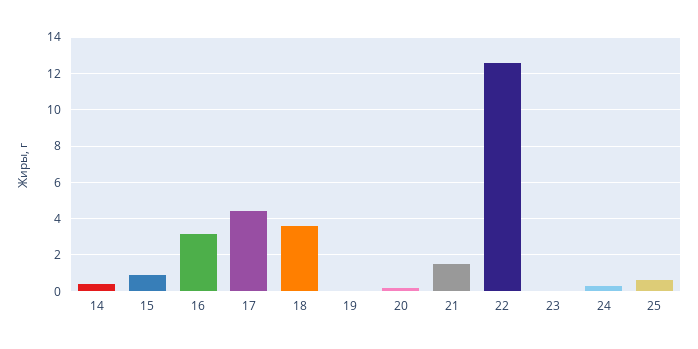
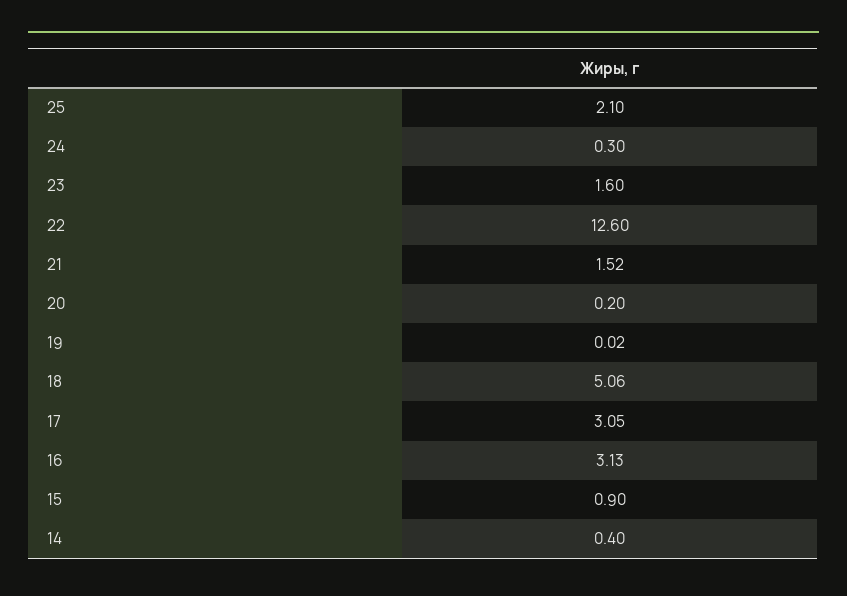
  {
    "14": 0.4,
    "15": 0.9,
    "16": 3.13,
-   "17": 4.5,
+   "17": 3.05,
-   "18": 3.5,
+   "18": 5.06,
    "19": 0.02,
    "20": 0.2,
    "21": 1.52,
    "22": 12.6,
-   "23": 0,
+   "23": 1.6,
    "24": 0.3,
-   "25": 0.5
+   "25": 2.1
  }

